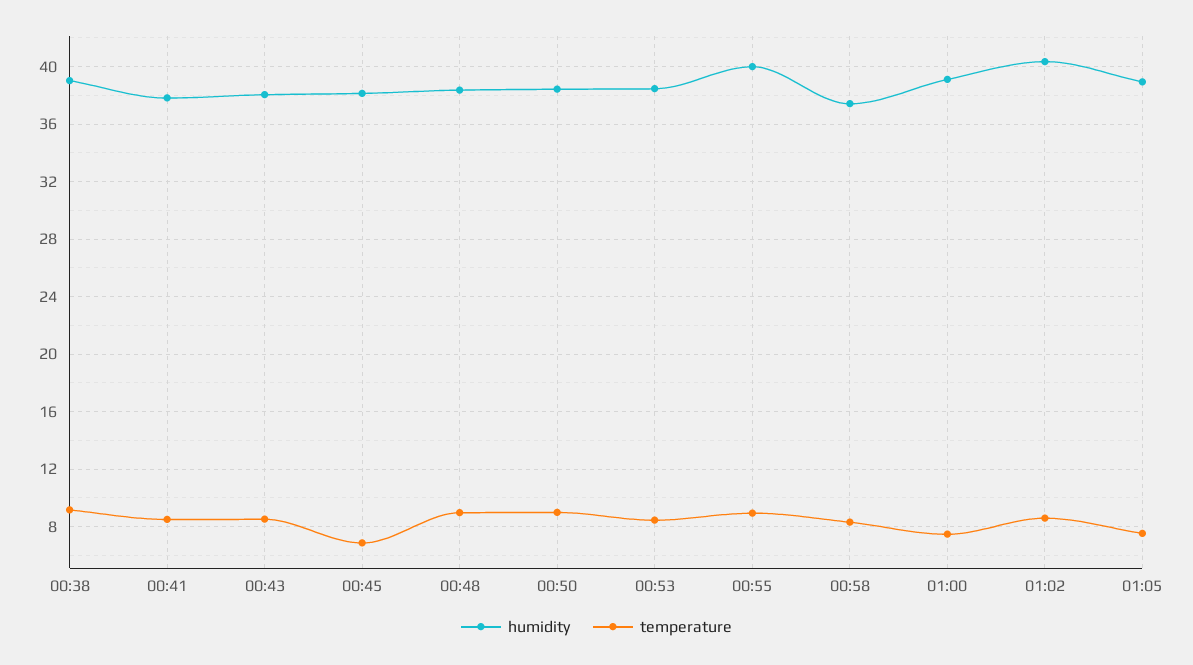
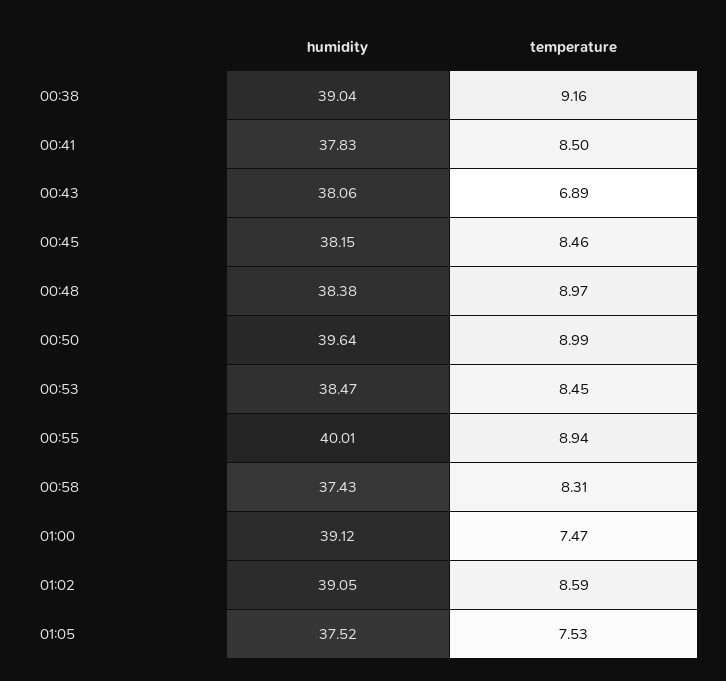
  {
    "humidity": {
      "00:38": 39.04,
      "00:41": 37.83,
      "00:43": 38.06,
      "00:45": 38.15,
      "00:48": 38.38,
-     "00:50": 38.5,
+     "00:50": 39.64,
      "00:53": 38.47,
      "00:55": 40.01,
      "00:58": 37.43,
      "01:00": 39.12,
-     "01:02": 40.5,
+     "01:02": 39.05,
-     "01:05": 39
+     "01:05": 37.52
    },
    "temperature": {
      "00:38": 9.16,
      "00:41": 8.5,
-     "00:43": 8.5,
+     "00:43": 6.89,
-     "00:45": 7,
+     "00:45": 8.46,
      "00:48": 8.97,
      "00:50": 8.99,
      "00:53": 8.45,
      "00:55": 8.94,
      "00:58": 8.31,
      "01:00": 7.47,
      "01:02": 8.59,
      "01:05": 7.53
    }
  }

